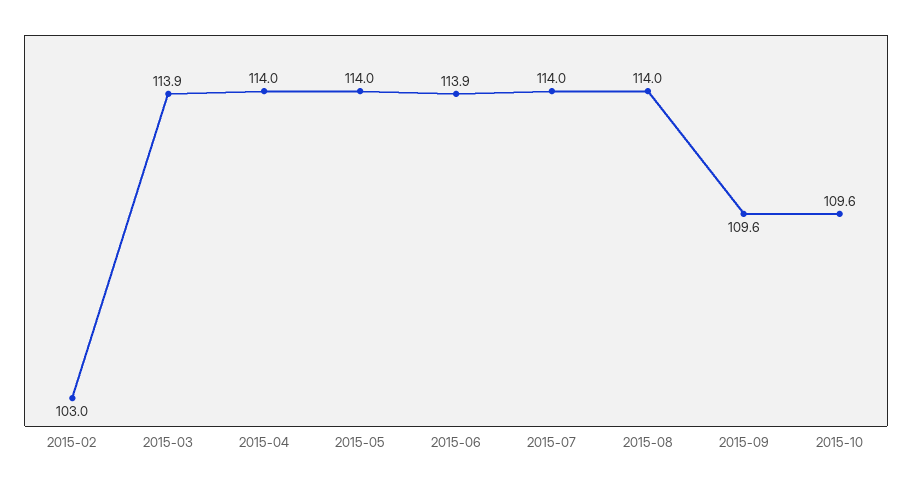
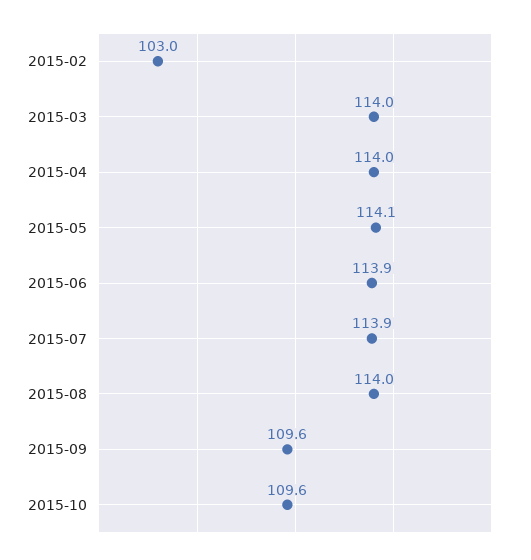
  {
    "2015-02": 103,
-   "2015-03": 113.9,
+   "2015-03": 114,
    "2015-04": 114,
-   "2015-05": 114,
+   "2015-05": 114.1,
    "2015-06": 113.9,
-   "2015-07": 114,
+   "2015-07": 113.9,
    "2015-08": 114,
    "2015-09": 109.6,
    "2015-10": 109.6
  }

